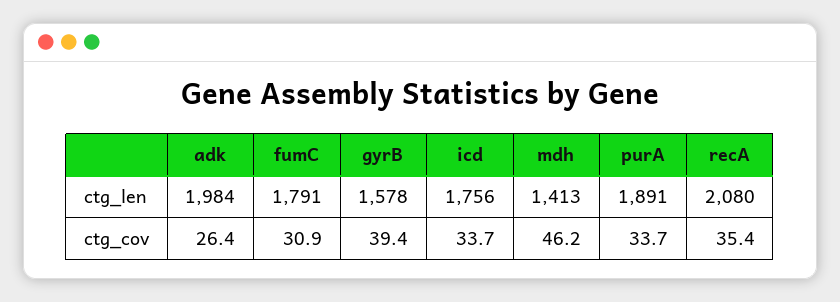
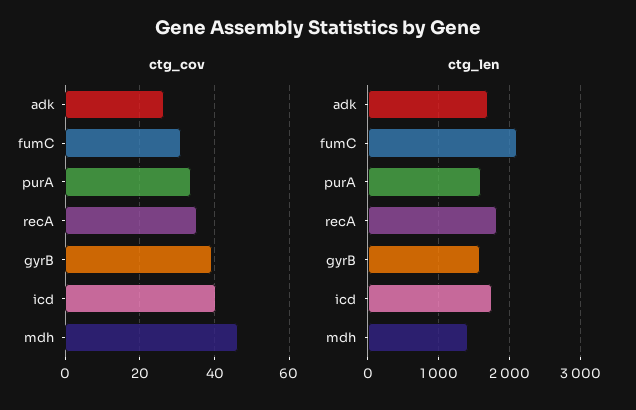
  {
    "ctg_len": {
-     "adk": 1984,
+     "adk": 1700,
-     "fumC": 1791,
+     "fumC": 2100,
      "gyrB": 1578,
      "icd": 1756,
      "mdh": 1413,
-     "purA": 1891,
+     "purA": 1600,
-     "recA": 2080
+     "recA": 1800
    },
    "ctg_cov": {
      "adk": 26.4,
      "fumC": 30.9,
      "gyrB": 39.4,
-     "icd": 33.7,
+     "icd": 40,
      "mdh": 46.2,
      "purA": 33.7,
      "recA": 35.4
    }
  }

